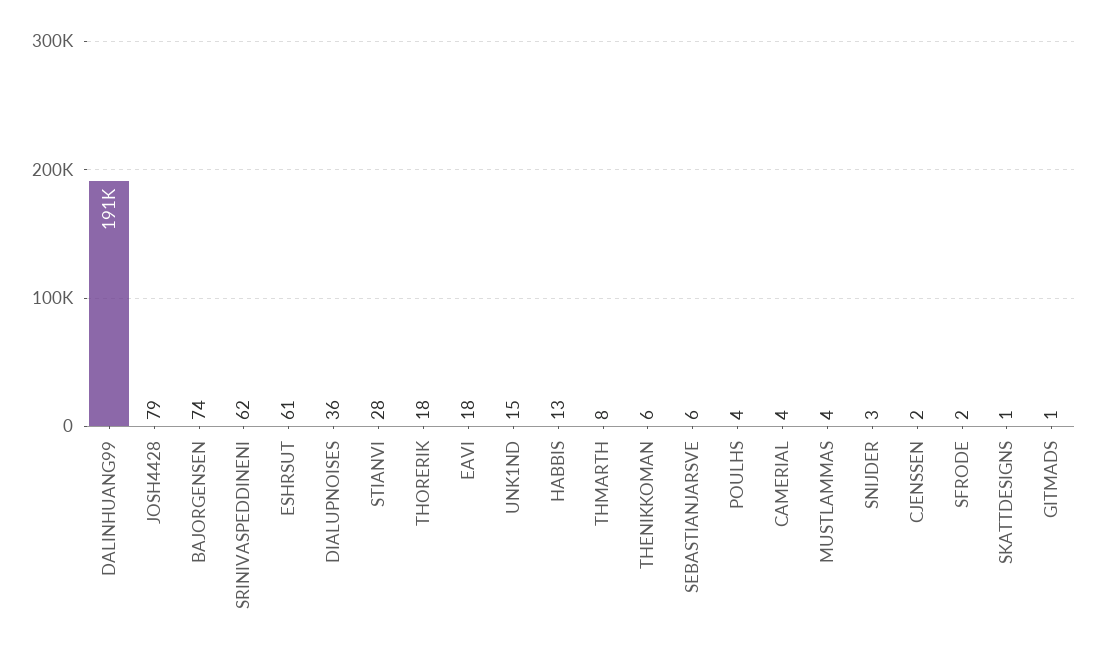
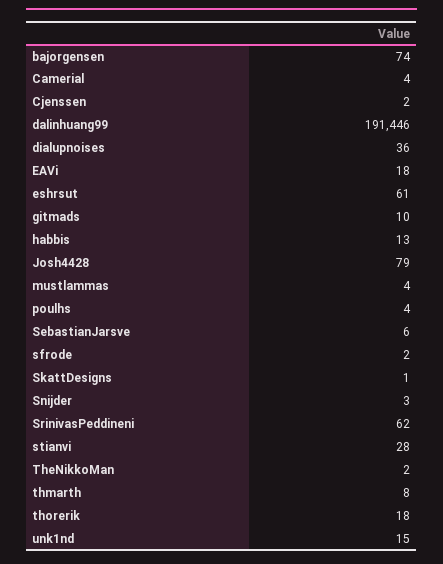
  {
    "DALINHUANG99": 191446,
    "JOSH4428": 79,
    "BAJORGENSEN": 74,
    "SRINIVASPEDDINENI": 62,
    "ESHRSUT": 61,
    "DIALUPNOISES": 36,
    "STIANVI": 28,
    "THORERIK": 18,
    "EAVI": 18,
    "UNK1ND": 15,
    "HABBIS": 13,
    "THMARTH": 8,
-   "THENIKKOMAN": 6,
+   "THENIKKOMAN": 2,
    "SEBASTIANJARSVE": 6,
    "POULHS": 4,
    "CAMERIAL": 4,
    "MUSTLAMMAS": 4,
    "SNIJDER": 3,
    "CJENSSEN": 2,
    "SFRODE": 2,
    "SKATTDESIGNS": 1,
-   "GITMADS": 1
+   "GITMADS": 10
  }

